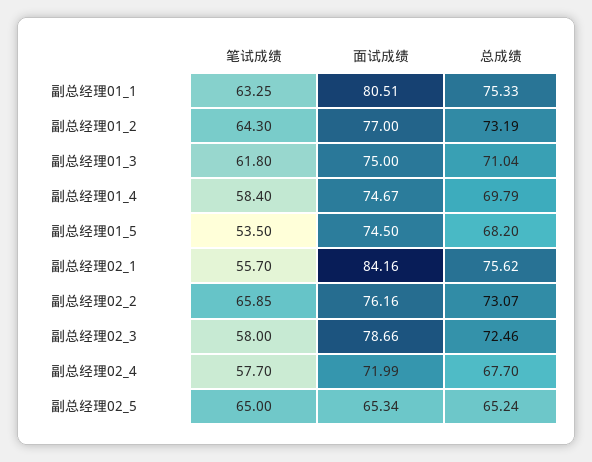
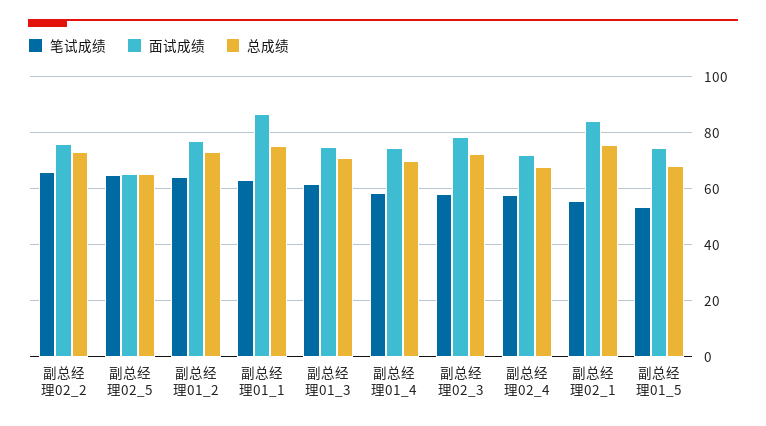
  {
    "笔试成绩": {
      "副总经理01_1": 63.25,
      "副总经理01_2": 64.3,
      "副总经理01_3": 61.8,
      "副总经理01_4": 58.4,
      "副总经理01_5": 53.5,
      "副总经理02_1": 55.7,
      "副总经理02_2": 65.85,
      "副总经理02_3": 58,
      "副总经理02_4": 57.7,
      "副总经理02_5": 65
    },
    "面试成绩": {
-     "副总经理01_1": 80.51,
+     "副总经理01_1": 87.5,
      "副总经理01_2": 77,
      "副总经理01_3": 75,
      "副总经理01_4": 74.67,
      "副总经理01_5": 74.5,
      "副总经理02_1": 84.16,
      "副总经理02_2": 76.16,
      "副总经理02_3": 78.66,
      "副总经理02_4": 71.99,
      "副总经理02_5": 65.34
    },
    "总成绩": {
      "副总经理01_1": 75.33,
      "副总经理01_2": 73.19,
      "副总经理01_3": 71.04,
      "副总经理01_4": 69.79,
      "副总经理01_5": 68.2,
      "副总经理02_1": 75.62,
      "副总经理02_2": 73.07,
      "副总经理02_3": 72.46,
      "副总经理02_4": 67.7,
      "副总经理02_5": 65.24
    }
  }

